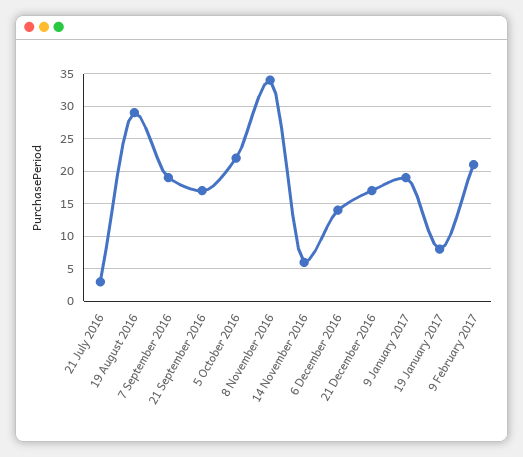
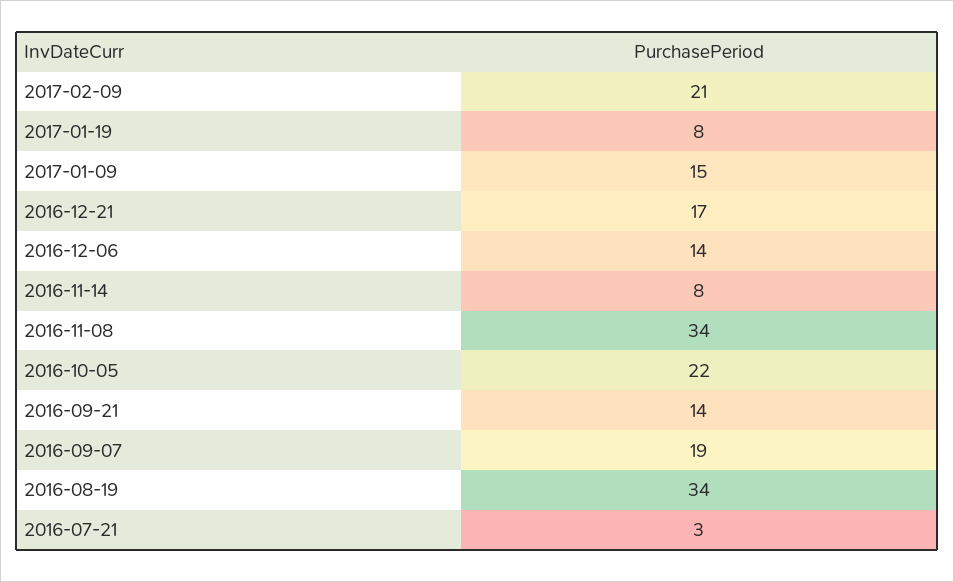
  {
    "21 July 2016": 3,
-   "19 August 2016": 29,
+   "19 August 2016": 34,
    "7 September 2016": 19,
-   "21 September 2016": 17,
+   "21 September 2016": 14,
    "5 October 2016": 22,
    "8 November 2016": 34,
-   "14 November 2016": 6,
+   "14 November 2016": 8,
    "6 December 2016": 14,
    "21 December 2016": 17,
-   "9 January 2017": 19,
+   "9 January 2017": 15,
    "19 January 2017": 8,
    "9 February 2017": 21
  }

